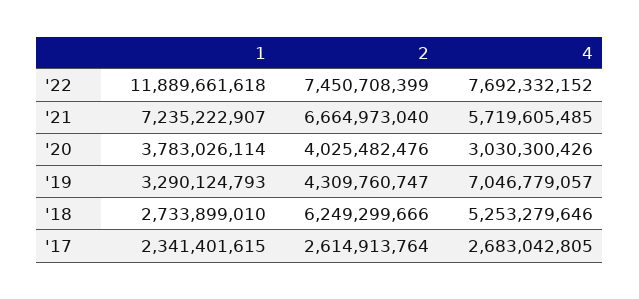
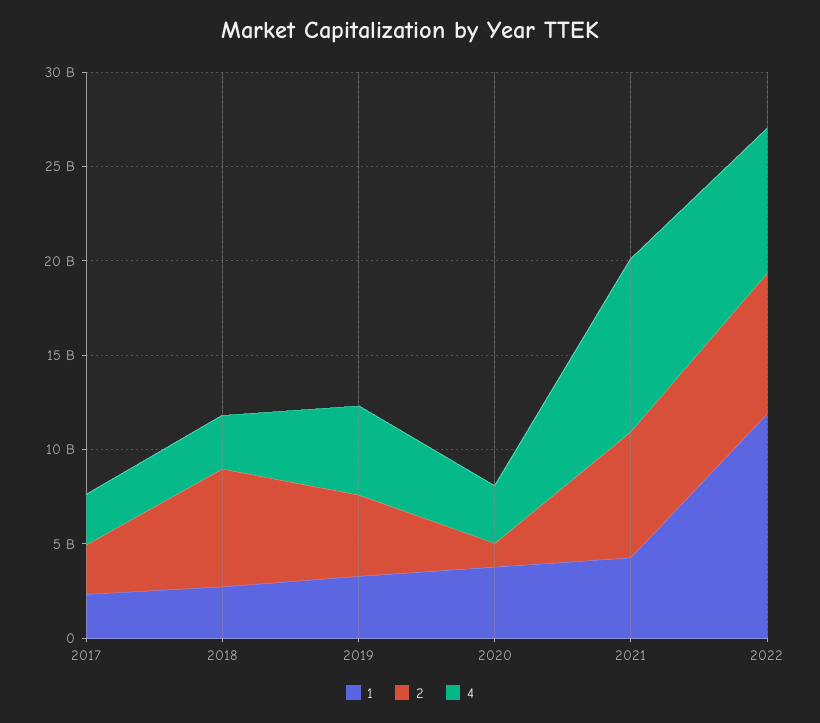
  {
    "1": {
      "'22": 11889661618,
-     "'21": 7235222907,
+     "'21": 4000000000,
      "'20": 3783026114,
      "'19": 3290124793,
      "'18": 2733899010,
      "'17": 2341401615
    },
    "2": {
      "'22": 7450708399,
      "'21": 6664973040,
-     "'20": 4025482476,
+     "'20": 1000000000,
      "'19": 4309760747,
      "'18": 6249299666,
      "'17": 2614913764
    },
    "4": {
      "'22": 7692332152,
-     "'21": 5719605485,
+     "'21": 9000000000,
      "'20": 3030300426,
-     "'19": 7046779057,
+     "'19": 5000000000,
-     "'18": 5253279646,
+     "'18": 3000000000,
      "'17": 2683042805
    }
  }

